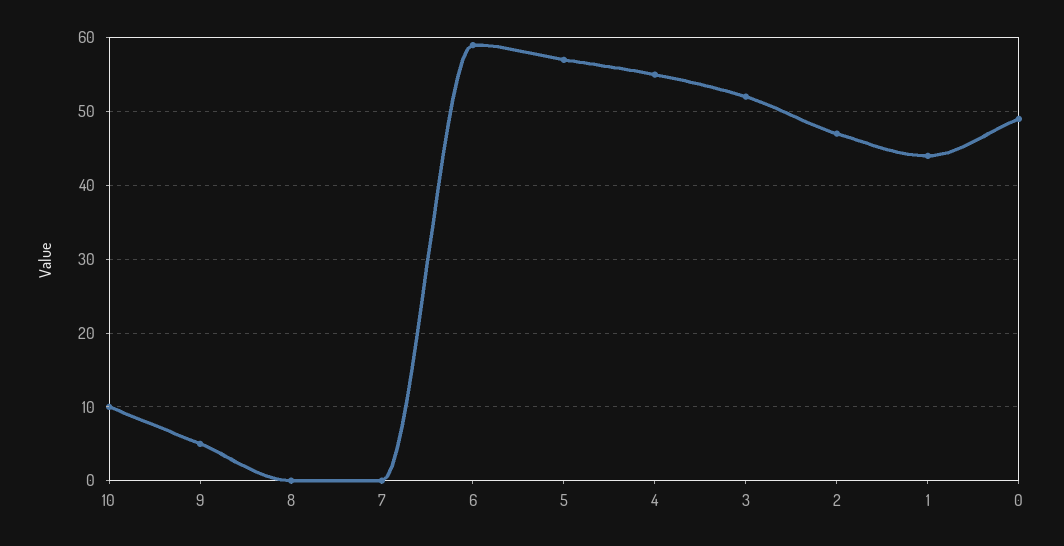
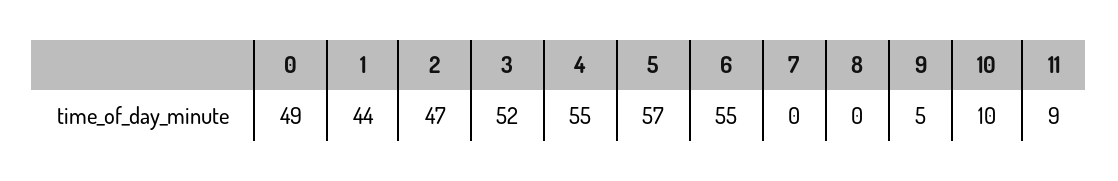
  {
    "10": 10,
    "9": 5,
    "8": 0,
    "7": 0,
-   "6": 59,
+   "6": 55,
    "5": 57,
    "4": 55,
    "3": 52,
    "2": 47,
    "1": 44,
-   "0": 49
+   "0": 49,
+   "11": 9
  }

